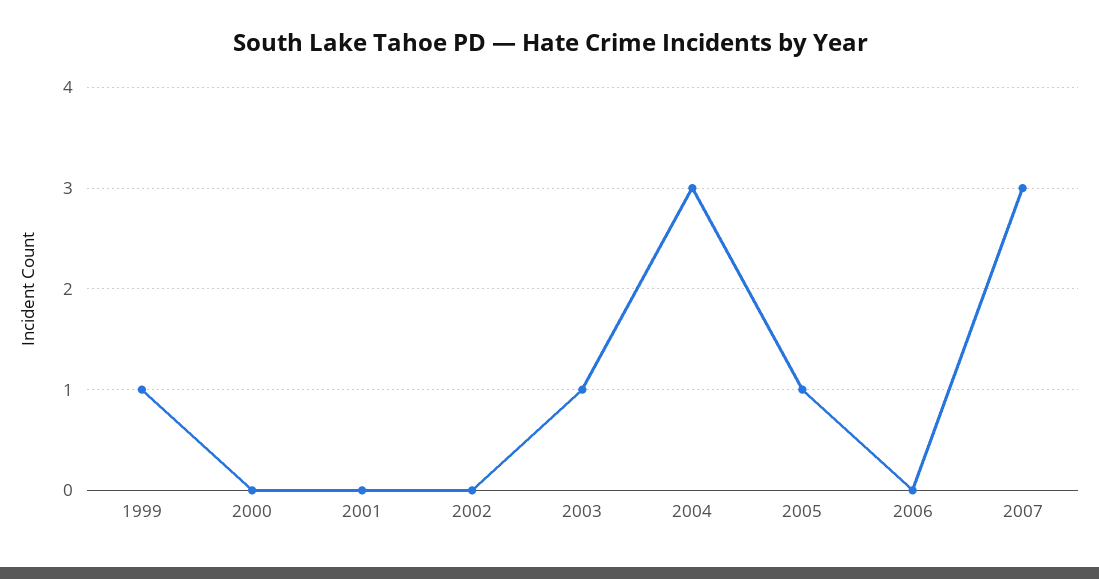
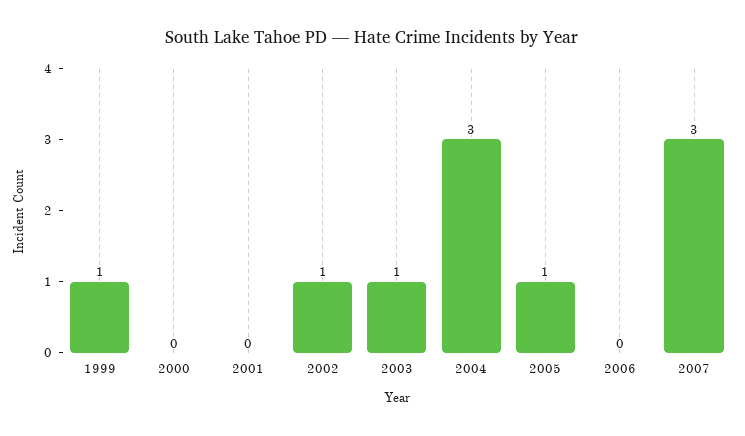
  {
    "1999": 1,
    "2000": 0,
    "2001": 0,
-   "2002": 0,
+   "2002": 1,
    "2003": 1,
    "2004": 3,
    "2005": 1,
    "2006": 0,
    "2007": 3
  }

